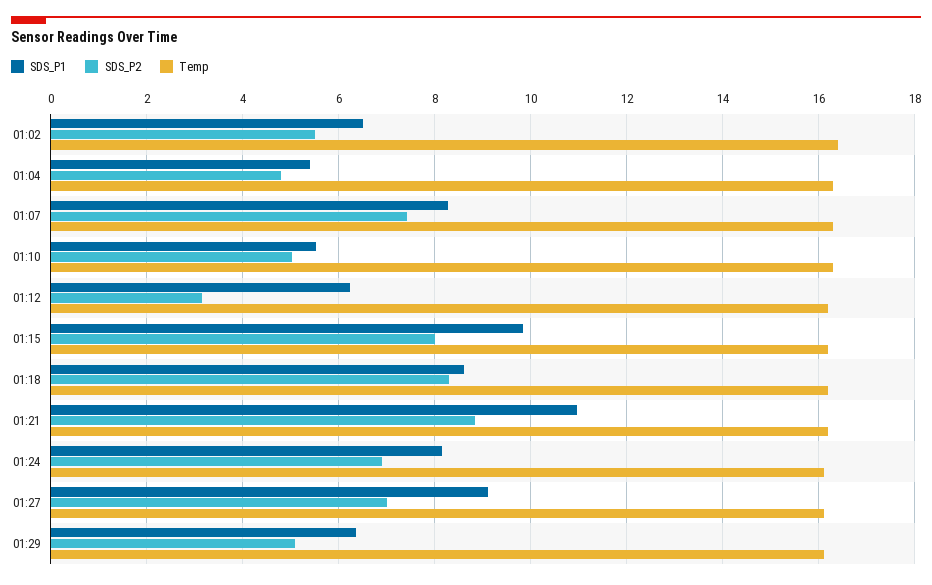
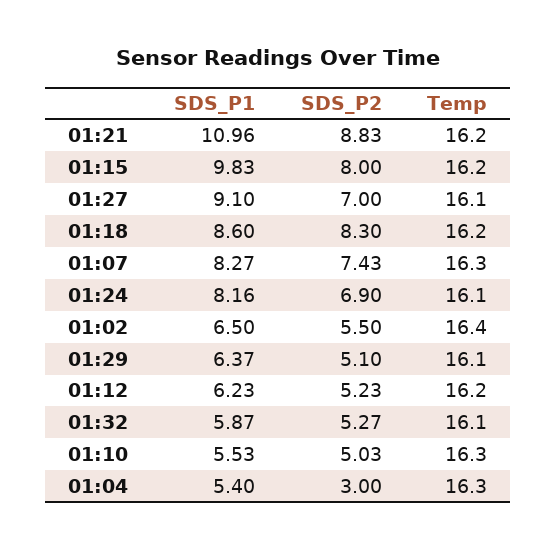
  {
    "SDS_P1": {
      "01:02": 6.5,
      "01:04": 5.4,
      "01:07": 8.27,
      "01:10": 5.53,
      "01:12": 6.23,
      "01:15": 9.83,
      "01:18": 8.6,
      "01:21": 10.96,
      "01:24": 8.16,
      "01:27": 9.1,
-     "01:29": 6.37
+     "01:29": 6.37,
+     "01:32": 5.87
    },
    "SDS_P2": {
      "01:02": 5.5,
-     "01:04": 4.8,
+     "01:04": 3,
      "01:07": 7.43,
      "01:10": 5.03,
-     "01:12": 3.2,
+     "01:12": 5.23,
      "01:15": 8,
      "01:18": 8.3,
      "01:21": 8.83,
      "01:24": 6.9,
      "01:27": 7,
-     "01:29": 5.1
+     "01:29": 5.1,
+     "01:32": 5.27
    },
    "Temp": {
      "01:02": 16.4,
      "01:04": 16.3,
      "01:07": 16.3,
      "01:10": 16.3,
      "01:12": 16.2,
      "01:15": 16.2,
      "01:18": 16.2,
      "01:21": 16.2,
      "01:24": 16.1,
      "01:27": 16.1,
-     "01:29": 16.1
+     "01:29": 16.1,
+     "01:32": 16.1
    }
  }

